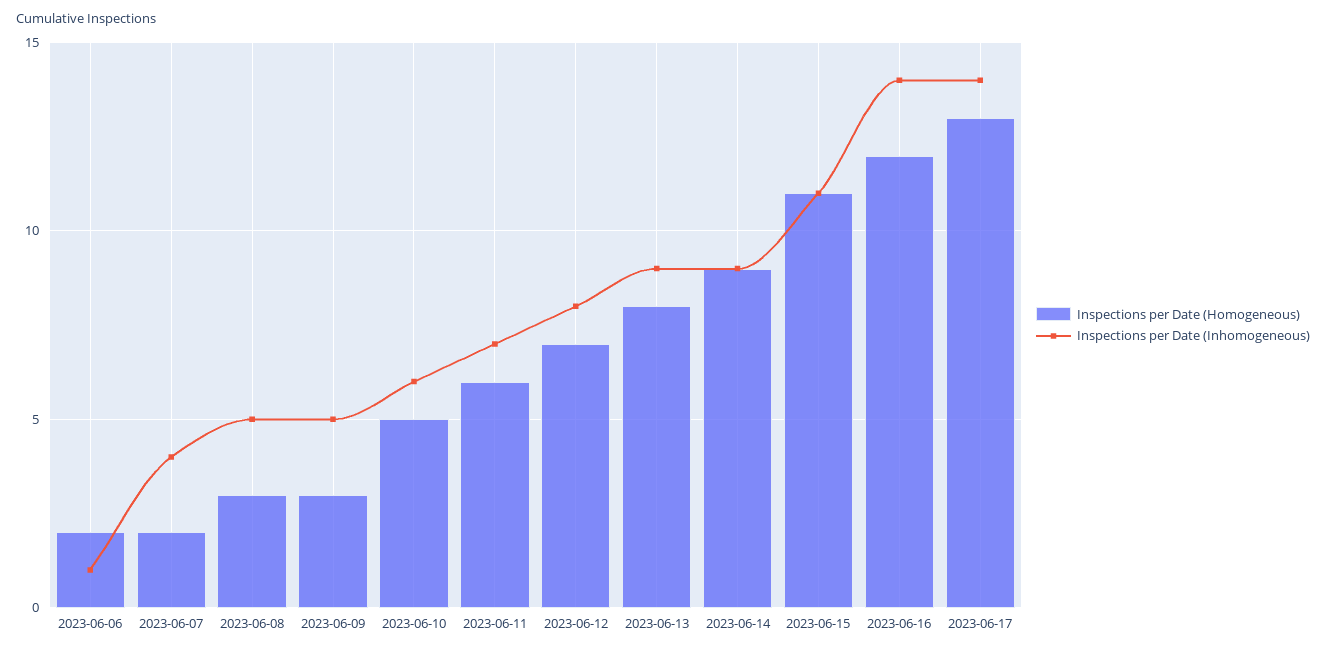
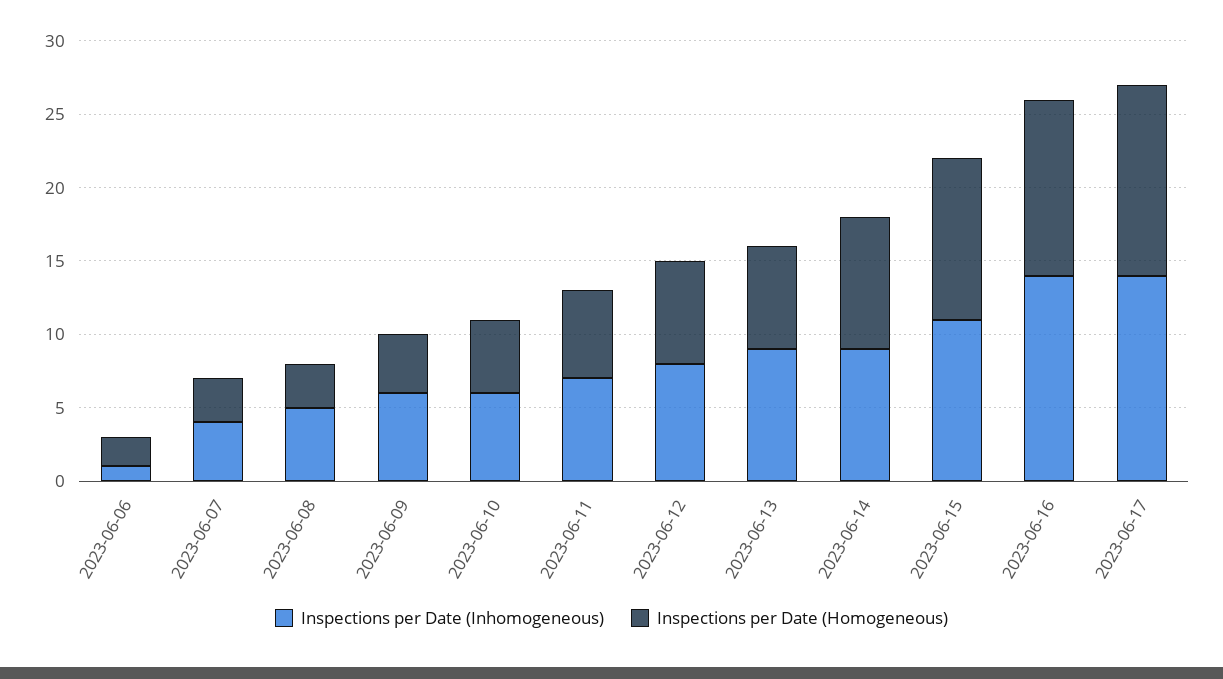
  {
    "Inspections per Date (Homogeneous)": {
      "2023-06-06": 2,
-     "2023-06-07": 2,
+     "2023-06-07": 3,
      "2023-06-08": 3,
-     "2023-06-09": 3,
+     "2023-06-09": 4,
      "2023-06-10": 5,
      "2023-06-11": 6,
      "2023-06-12": 7,
-     "2023-06-13": 8,
+     "2023-06-13": 7,
      "2023-06-14": 9,
      "2023-06-15": 11,
      "2023-06-16": 12,
      "2023-06-17": 13
    },
    "Inspections per Date (Inhomogeneous)": {
      "2023-06-06": 1,
      "2023-06-07": 4,
      "2023-06-08": 5,
-     "2023-06-09": 5,
+     "2023-06-09": 6,
      "2023-06-10": 6,
      "2023-06-11": 7,
      "2023-06-12": 8,
      "2023-06-13": 9,
      "2023-06-14": 9,
      "2023-06-15": 11,
      "2023-06-16": 14,
      "2023-06-17": 14
    }
  }

